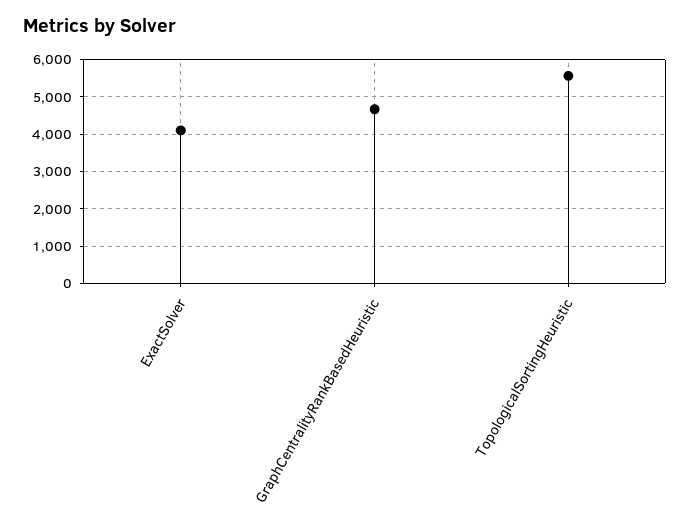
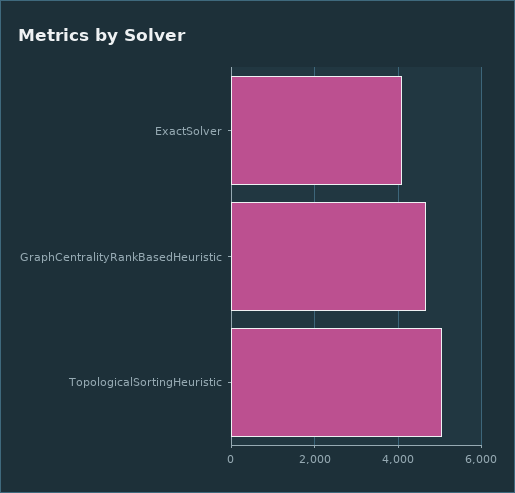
  {
    "ExactSolver": 4200,
    "GraphCentralityRankBasedHeuristic": 4600,
-   "TopologicalSortingHeuristic": 5600
+   "TopologicalSortingHeuristic": 5000
  }

